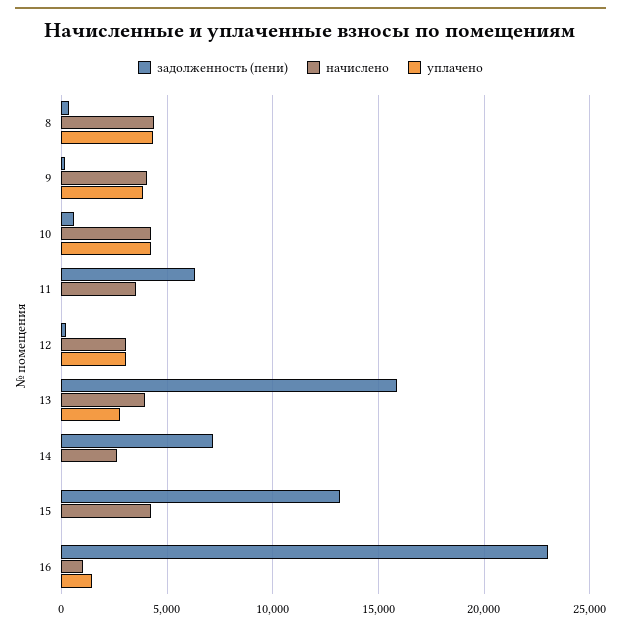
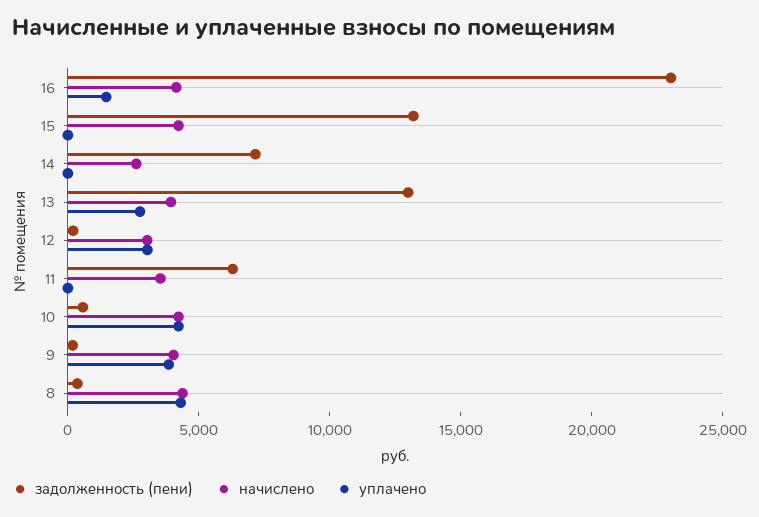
  {
    "задолженность (пени)": {
      "8": 500,
      "9": 0,
      "10": 500,
      "11": 6500,
      "12": 0,
-     "13": 16000,
+     "13": 13000,
      "14": 7000,
      "15": 13000,
      "16": 23000
    },
    "начислено": {
      "8": 4500,
      "9": 4000,
      "10": 4000,
      "11": 3500,
      "12": 3000,
      "13": 4000,
      "14": 2500,
      "15": 4000,
-     "16": 1000
+     "16": 4000
    },
    "уплачено": {
      "8": 4500,
      "9": 4000,
      "10": 4000,
      "11": 0,
      "12": 3000,
      "13": 3000,
      "14": 0,
      "15": 0,
      "16": 1500
    }
  }

